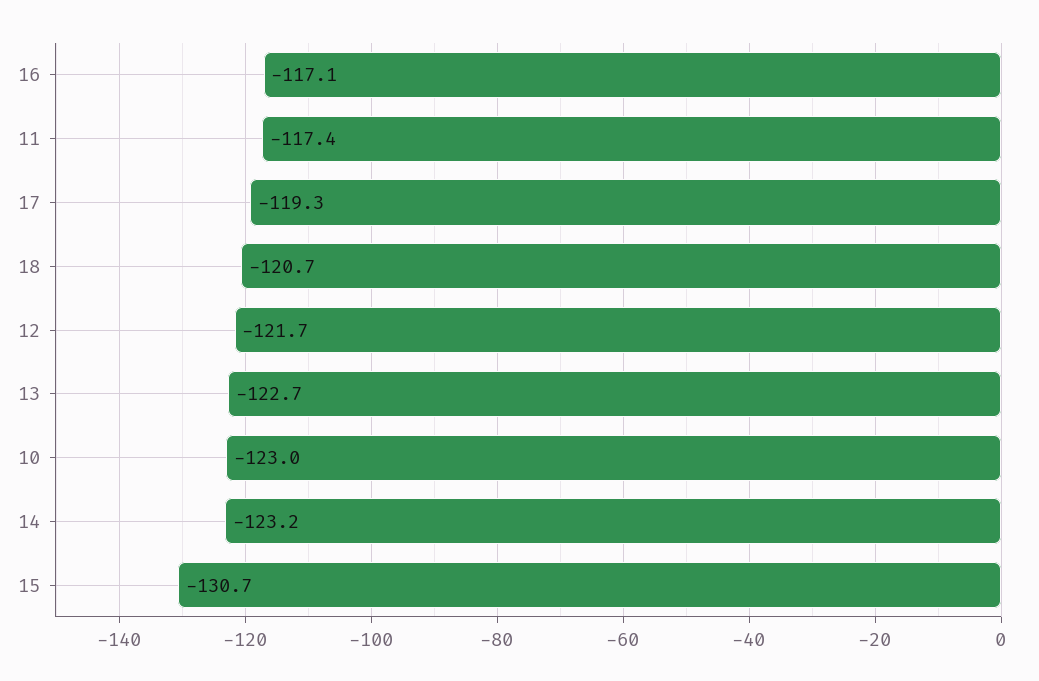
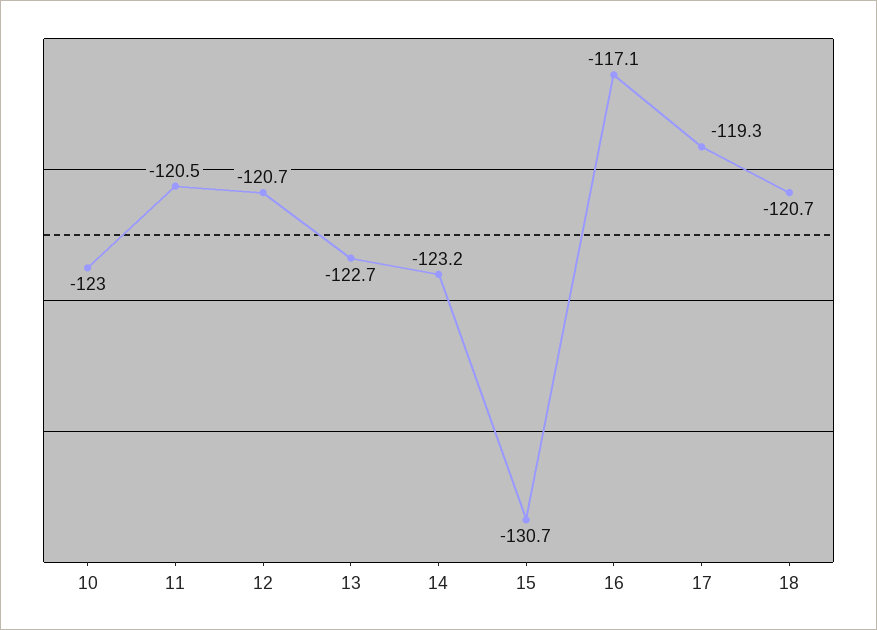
  {
    "16": -117.1,
-   "11": -117.4,
+   "11": -120.5,
    "17": -119.3,
    "18": -120.7,
-   "12": -121.7,
+   "12": -120.7,
    "13": -122.7,
    "10": -123,
    "14": -123.2,
    "15": -130.7
  }

